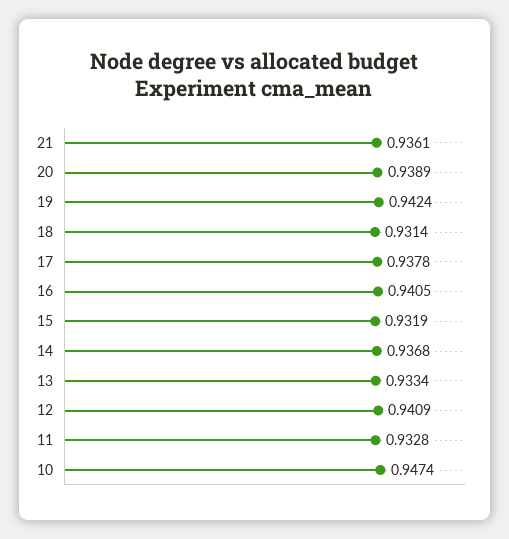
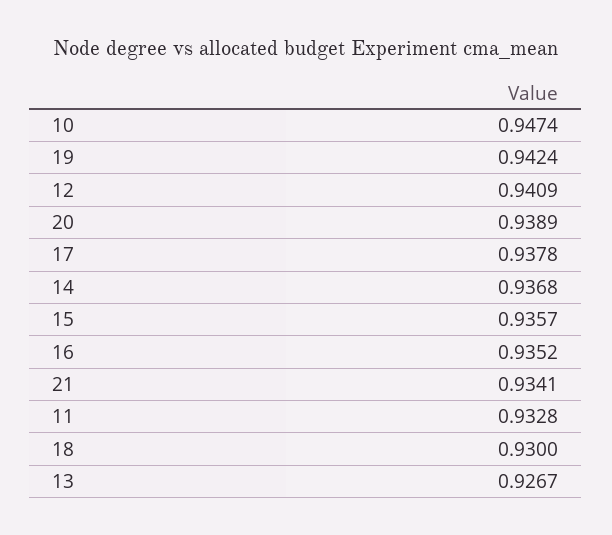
  {
-   "21": 0.9361,
+   "21": 0.9341,
    "20": 0.9389,
    "19": 0.9424,
-   "18": 0.9314,
+   "18": 0.93,
    "17": 0.9378,
-   "16": 0.9405,
+   "16": 0.9352,
-   "15": 0.9319,
+   "15": 0.9357,
    "14": 0.9368,
-   "13": 0.9334,
+   "13": 0.9267,
    "12": 0.9409,
    "11": 0.9328,
    "10": 0.9474
  }

